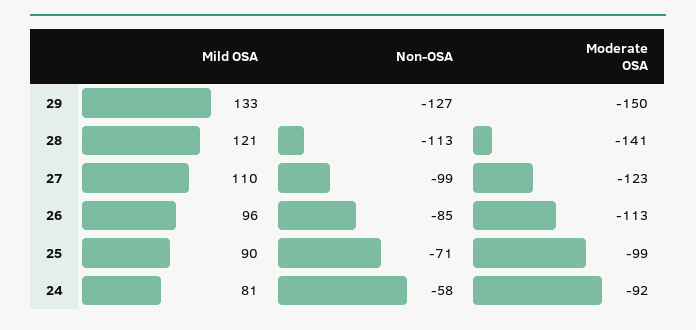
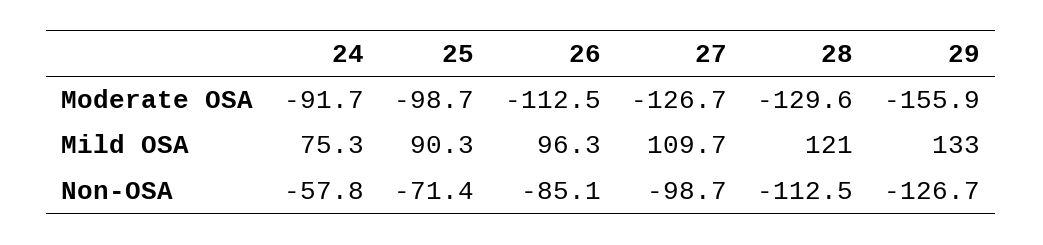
  {
    "Mild OSA": {
      "29": 133,
      "28": 121,
      "27": 109.7,
      "26": 96.3,
      "25": 90.3,
-     "24": 81
+     "24": 75.3
    },
    "Non-OSA": {
      "29": -126.7,
      "28": -112.5,
      "27": -98.7,
      "26": -85.1,
      "25": -71.4,
      "24": -57.8
    },
    "Moderate OSA": {
-     "29": -150,
+     "29": -155.9,
-     "28": -141,
+     "28": -129.6,
-     "27": -123,
+     "27": -126.7,
      "26": -112.5,
      "25": -98.7,
      "24": -91.7
    }
  }

